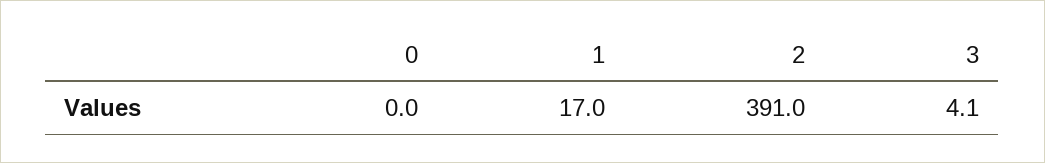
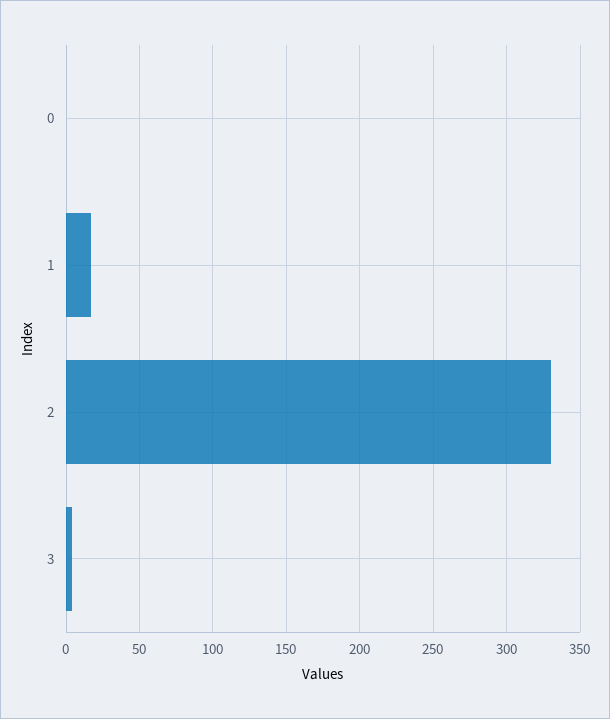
  {
    "0": 0,
    "1": 17,
-   "2": 391,
+   "2": 330,
    "3": 4.1
  }

